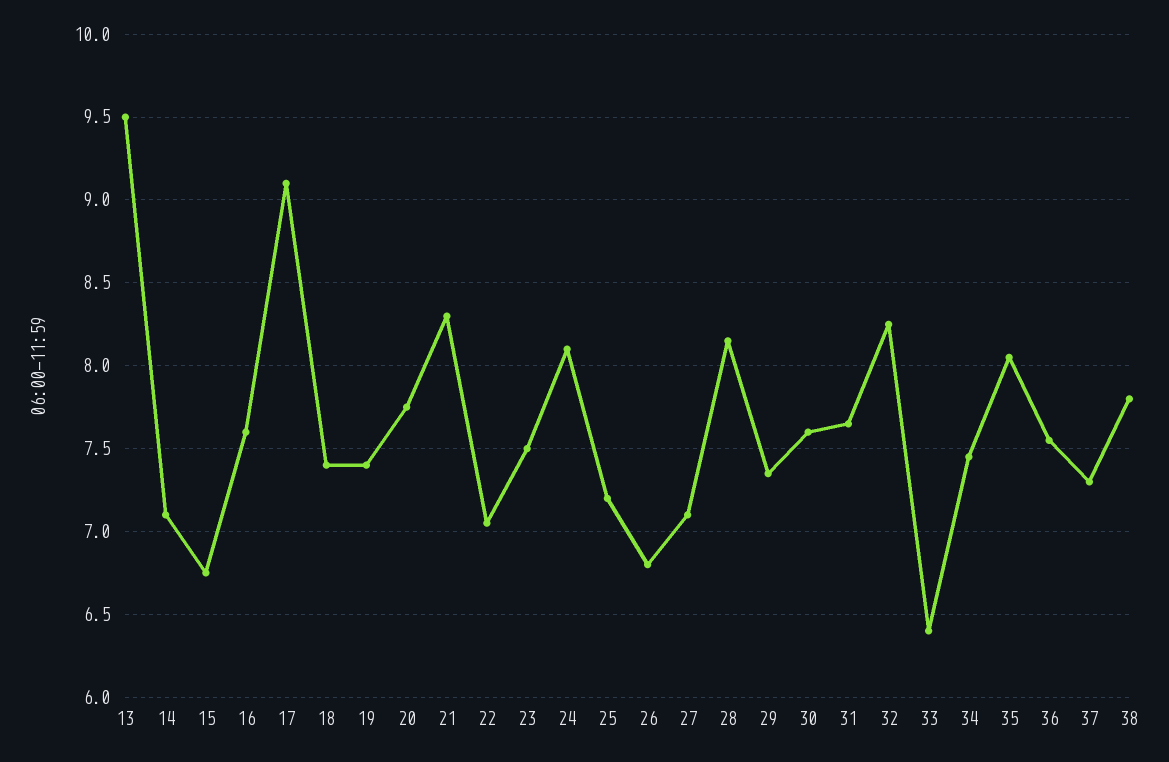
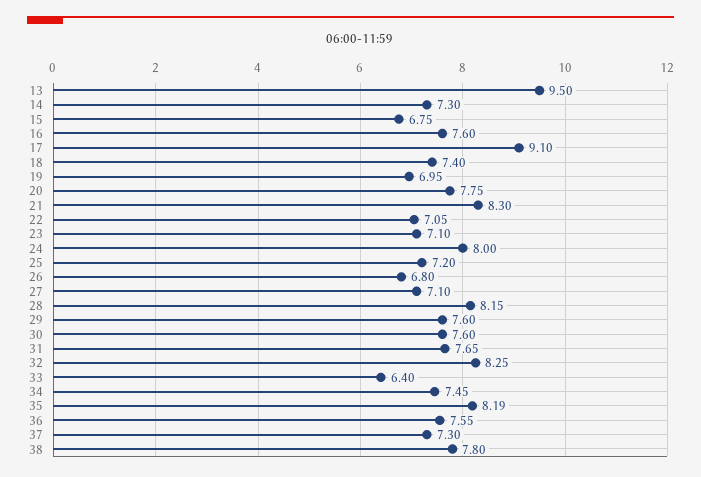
  {
    "13": 9.5,
-   "14": 7.1,
+   "14": 7.3,
    "15": 6.75,
    "16": 7.6,
    "17": 9.1,
    "18": 7.4,
-   "19": 7.4,
+   "19": 6.95,
    "20": 7.75,
    "21": 8.3,
    "22": 7.05,
-   "23": 7.5,
+   "23": 7.1,
-   "24": 8.1,
+   "24": 8,
    "25": 7.2,
    "26": 6.8,
    "27": 7.1,
    "28": 8.15,
-   "29": 7.35,
+   "29": 7.6,
    "30": 7.6,
    "31": 7.65,
    "32": 8.25,
    "33": 6.4,
    "34": 7.45,
-   "35": 8.05,
+   "35": 8.19,
    "36": 7.55,
    "37": 7.3,
    "38": 7.8
  }

